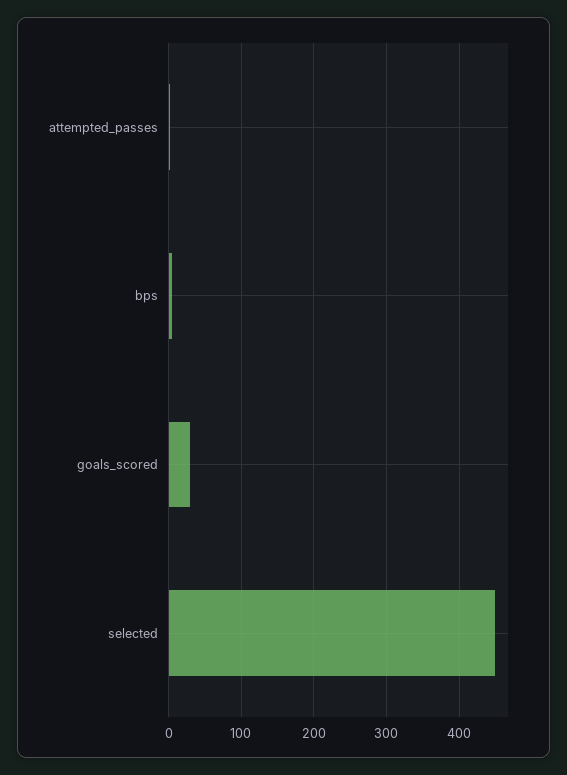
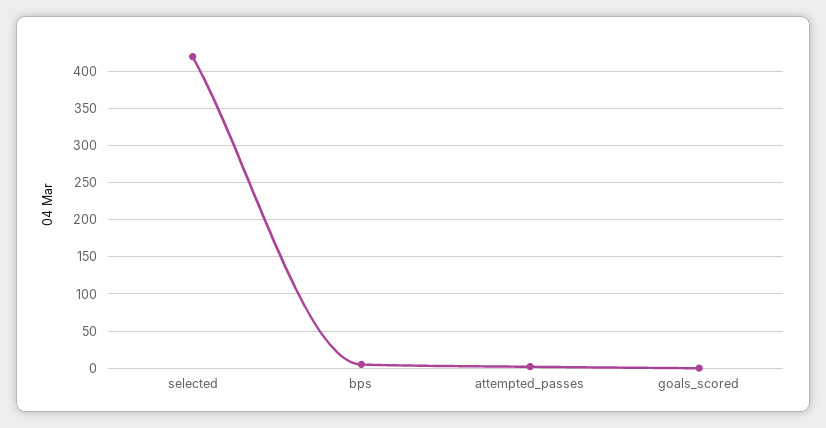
  {
    "attempted_passes": 0,
    "bps": 10,
-   "goals_scored": 30,
+   "goals_scored": 0,
-   "selected": 450
+   "selected": 420
  }

